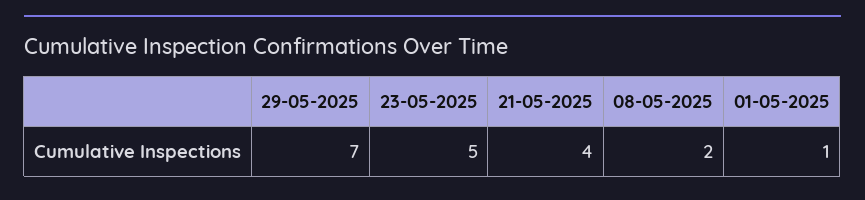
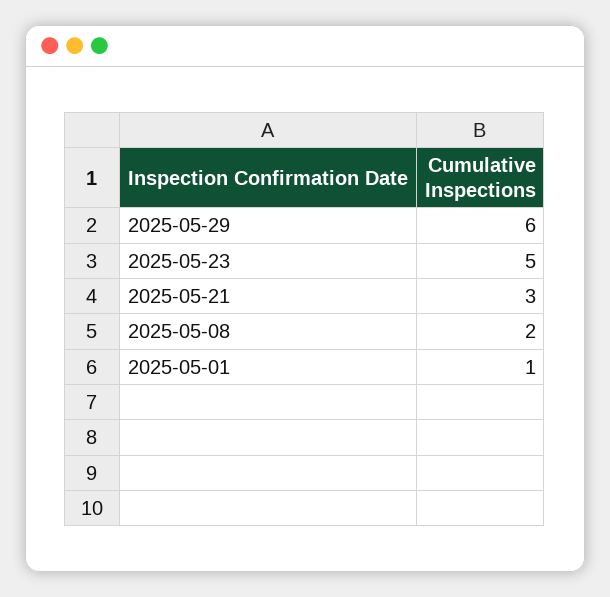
  {
-   "29-05-2025": 7,
+   "29-05-2025": 6,
    "23-05-2025": 5,
-   "21-05-2025": 4,
+   "21-05-2025": 3,
    "08-05-2025": 2,
    "01-05-2025": 1
  }

